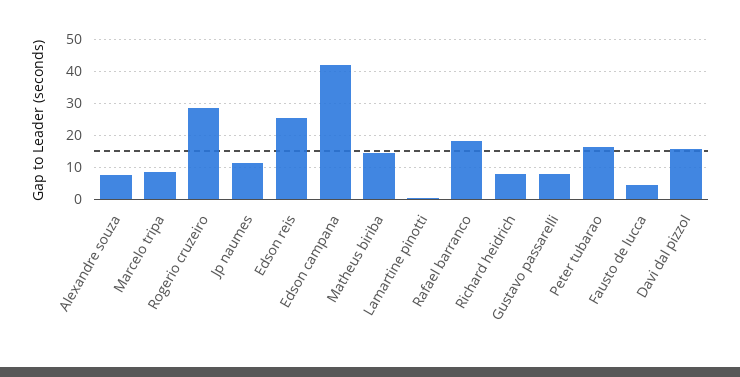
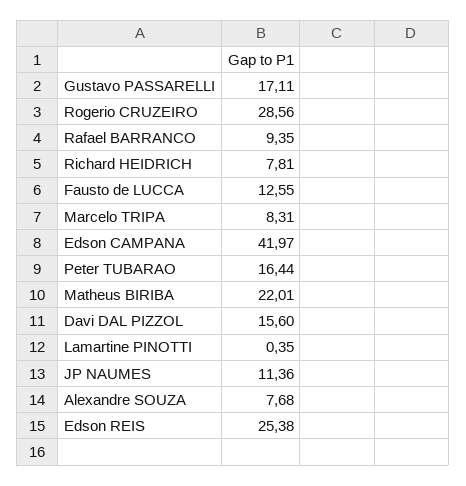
  {
    "Alexandre souza": 7.68,
    "Marcelo tripa": 8.31,
    "Rogerio cruzeiro": 28.56,
    "Jp naumes": 11.36,
    "Edson reis": 25.38,
    "Edson campana": 41.97,
-   "Matheus biriba": 14,
+   "Matheus biriba": 22.01,
    "Lamartine pinotti": 0.35,
-   "Rafael barranco": 18,
+   "Rafael barranco": 9.35,
    "Richard heidrich": 7.81,
-   "Gustavo passarelli": 8,
+   "Gustavo passarelli": 17.11,
    "Peter tubarao": 16.44,
-   "Fausto de lucca": 4,
+   "Fausto de lucca": 12.55,
    "Davi dal pizzol": 15.6
  }

